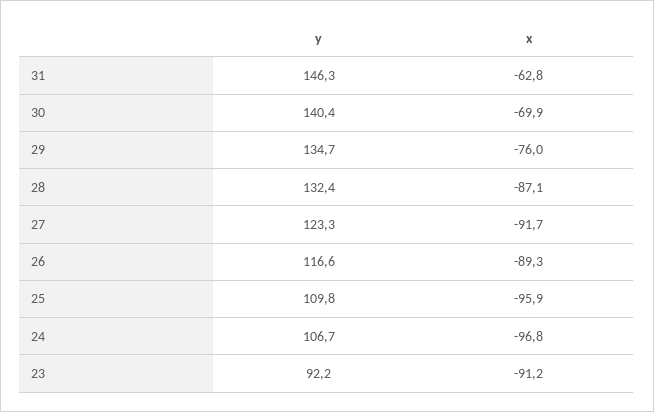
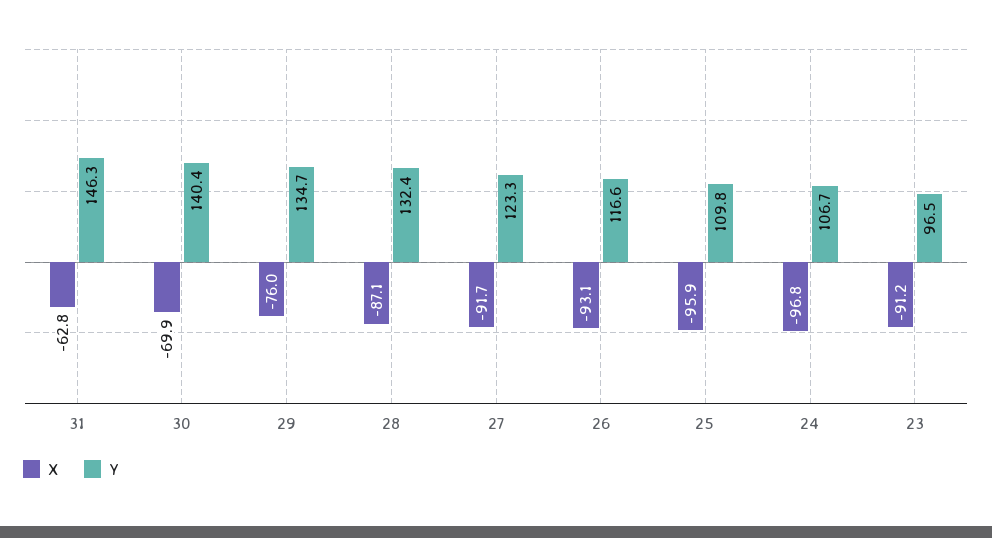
  {
    "y": {
      "31": 146.3,
      "30": 140.4,
      "29": 134.7,
      "28": 132.4,
      "27": 123.3,
      "26": 116.6,
      "25": 109.8,
      "24": 106.7,
-     "23": 92.2
+     "23": 96.5
    },
    "x": {
      "31": -62.8,
      "30": -69.9,
      "29": -76,
      "28": -87.1,
      "27": -91.7,
-     "26": -89.3,
+     "26": -93.1,
      "25": -95.9,
      "24": -96.8,
      "23": -91.2
    }
  }

